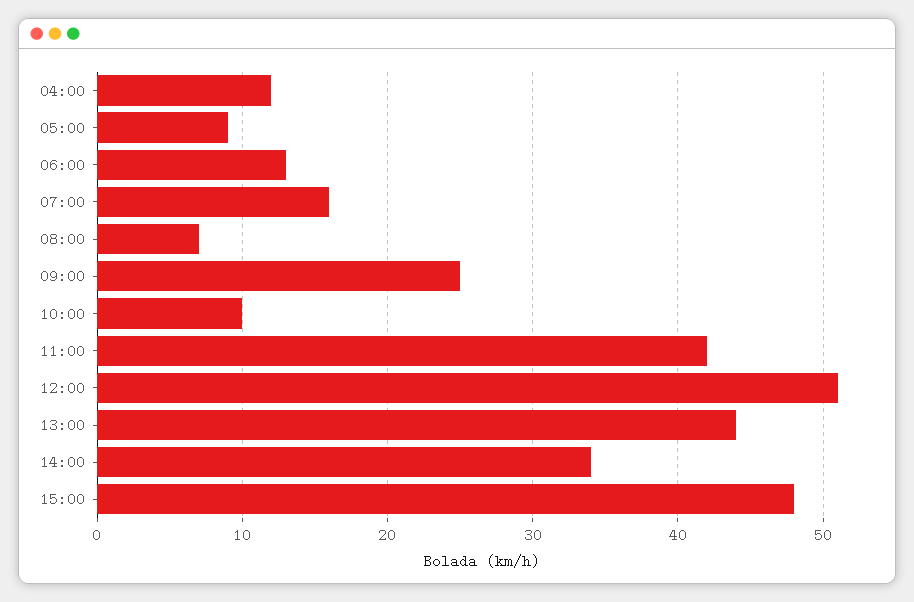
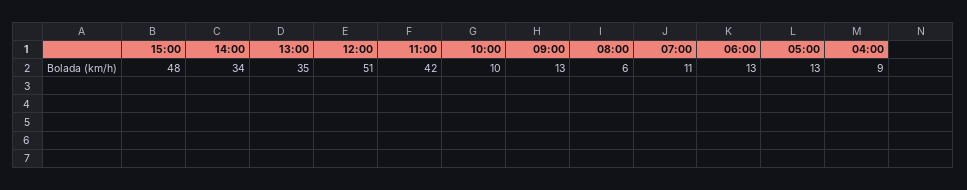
  {
-   "04:00": 12,
+   "04:00": 9,
-   "05:00": 9,
+   "05:00": 13,
    "06:00": 13,
-   "07:00": 16,
+   "07:00": 11,
-   "08:00": 7,
+   "08:00": 6,
-   "09:00": 25,
+   "09:00": 13,
    "10:00": 10,
    "11:00": 42,
    "12:00": 51,
-   "13:00": 44,
+   "13:00": 35,
    "14:00": 34,
    "15:00": 48
  }

